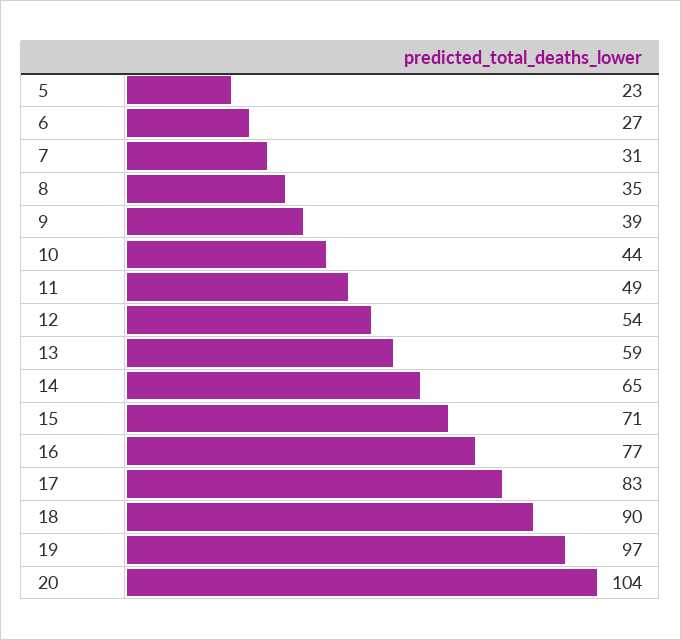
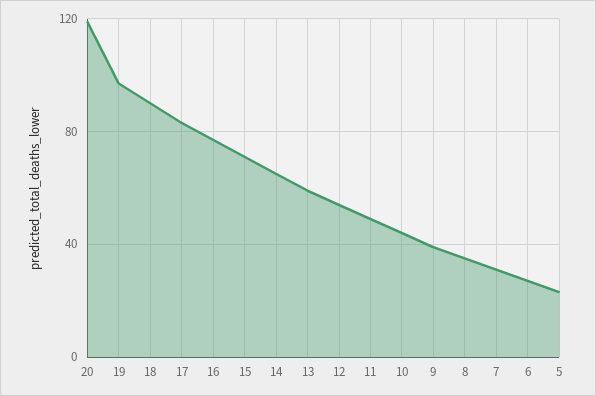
  {
    "5": 23,
    "6": 27,
    "7": 31,
    "8": 35,
    "9": 39,
    "10": 44,
    "11": 49,
    "12": 54,
    "13": 59,
    "14": 65,
    "15": 71,
    "16": 77,
    "17": 83,
    "18": 90,
    "19": 97,
-   "20": 104
+   "20": 120
  }

